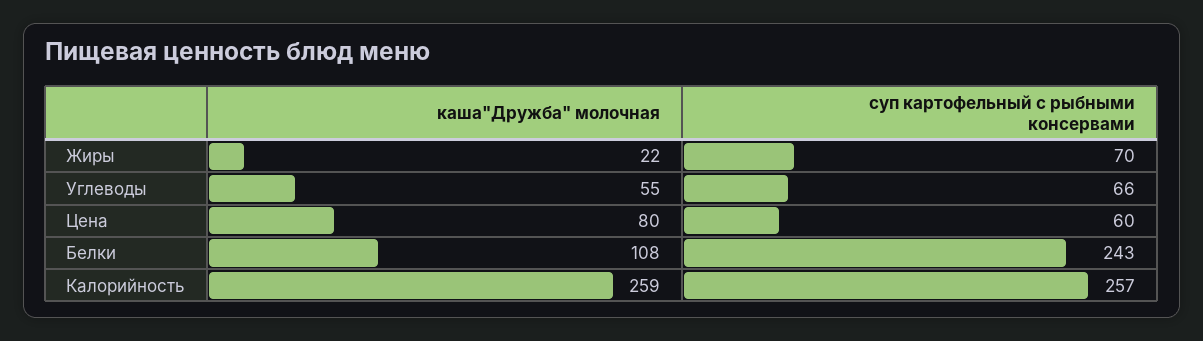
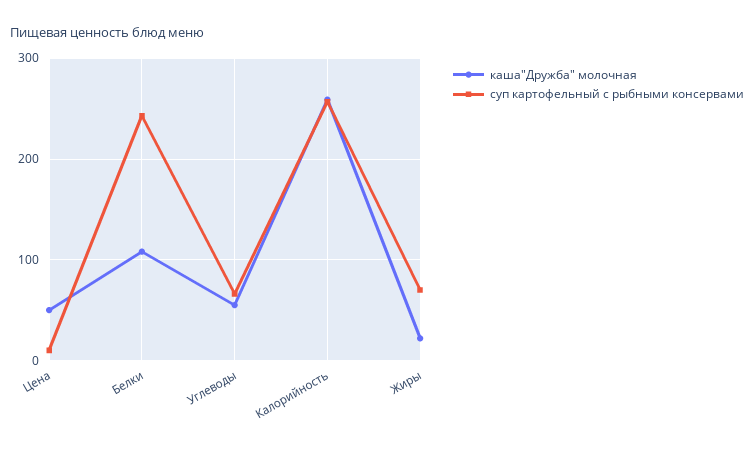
  {
    "каша\"Дружба\" молочная": {
      "Жиры": 22,
      "Углеводы": 55,
-     "Цена": 80,
+     "Цена": 50,
      "Белки": 108,
      "Калорийность": 259
    },
    "суп картофельный с рыбными консервами": {
      "Жиры": 70,
      "Углеводы": 66,
-     "Цена": 60,
+     "Цена": 10,
      "Белки": 243,
      "Калорийность": 257
    }
  }

